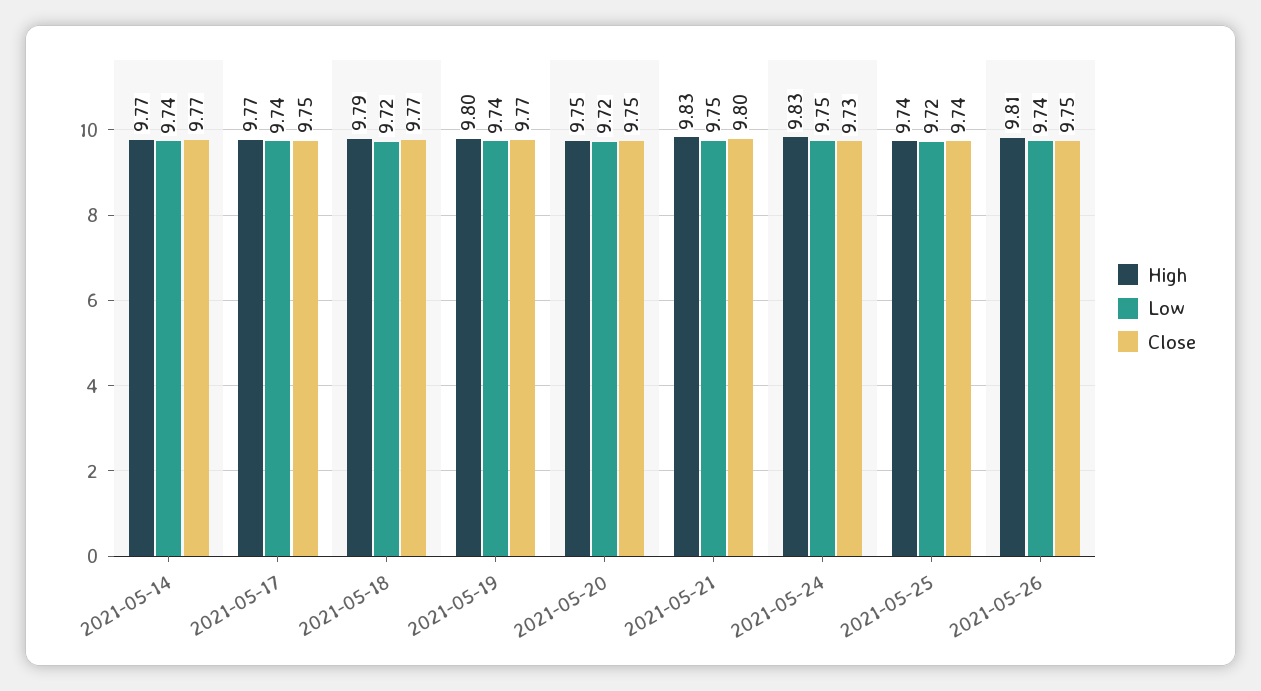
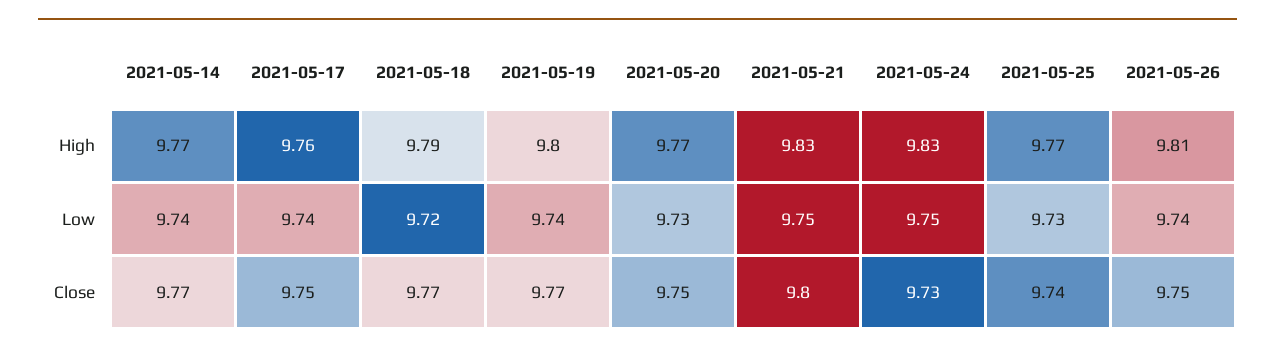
  {
    "High": {
      "2021-05-14": 9.77,
-     "2021-05-17": 9.77,
+     "2021-05-17": 9.76,
      "2021-05-18": 9.79,
      "2021-05-19": 9.8,
-     "2021-05-20": 9.75,
+     "2021-05-20": 9.77,
      "2021-05-21": 9.83,
      "2021-05-24": 9.83,
-     "2021-05-25": 9.74,
+     "2021-05-25": 9.77,
      "2021-05-26": 9.81
    },
    "Low": {
      "2021-05-14": 9.74,
      "2021-05-17": 9.74,
      "2021-05-18": 9.72,
      "2021-05-19": 9.74,
-     "2021-05-20": 9.72,
+     "2021-05-20": 9.73,
      "2021-05-21": 9.75,
      "2021-05-24": 9.75,
-     "2021-05-25": 9.72,
+     "2021-05-25": 9.73,
      "2021-05-26": 9.74
    },
    "Close": {
      "2021-05-14": 9.77,
      "2021-05-17": 9.75,
      "2021-05-18": 9.77,
      "2021-05-19": 9.77,
      "2021-05-20": 9.75,
      "2021-05-21": 9.8,
      "2021-05-24": 9.73,
      "2021-05-25": 9.74,
      "2021-05-26": 9.75
    }
  }

